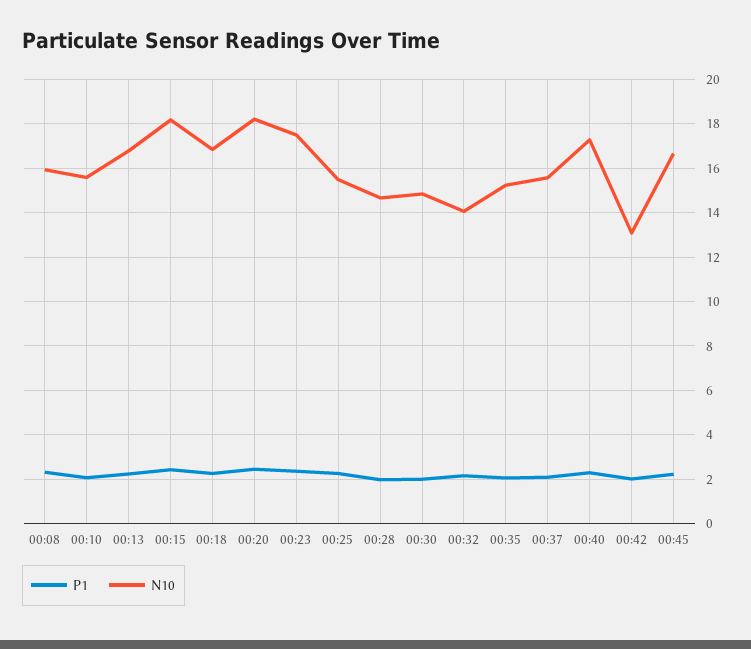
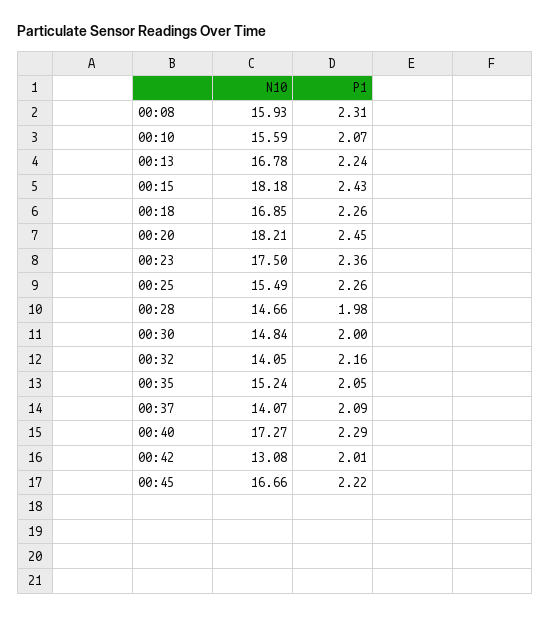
  {
    "P1": {
      "00:08": 2.31,
      "00:10": 2.07,
      "00:13": 2.24,
      "00:15": 2.43,
      "00:18": 2.26,
      "00:20": 2.45,
      "00:23": 2.36,
      "00:25": 2.26,
      "00:28": 1.98,
      "00:30": 2,
      "00:32": 2.16,
      "00:35": 2.05,
      "00:37": 2.09,
      "00:40": 2.29,
      "00:42": 2.01,
      "00:45": 2.22
    },
    "N10": {
      "00:08": 15.93,
      "00:10": 15.59,
      "00:13": 16.78,
      "00:15": 18.18,
      "00:18": 16.85,
      "00:20": 18.21,
      "00:23": 17.5,
      "00:25": 15.49,
      "00:28": 14.66,
      "00:30": 14.84,
      "00:32": 14.05,
      "00:35": 15.24,
-     "00:37": 15.5,
+     "00:37": 14.07,
      "00:40": 17.27,
      "00:42": 13.08,
      "00:45": 16.66
    }
  }

